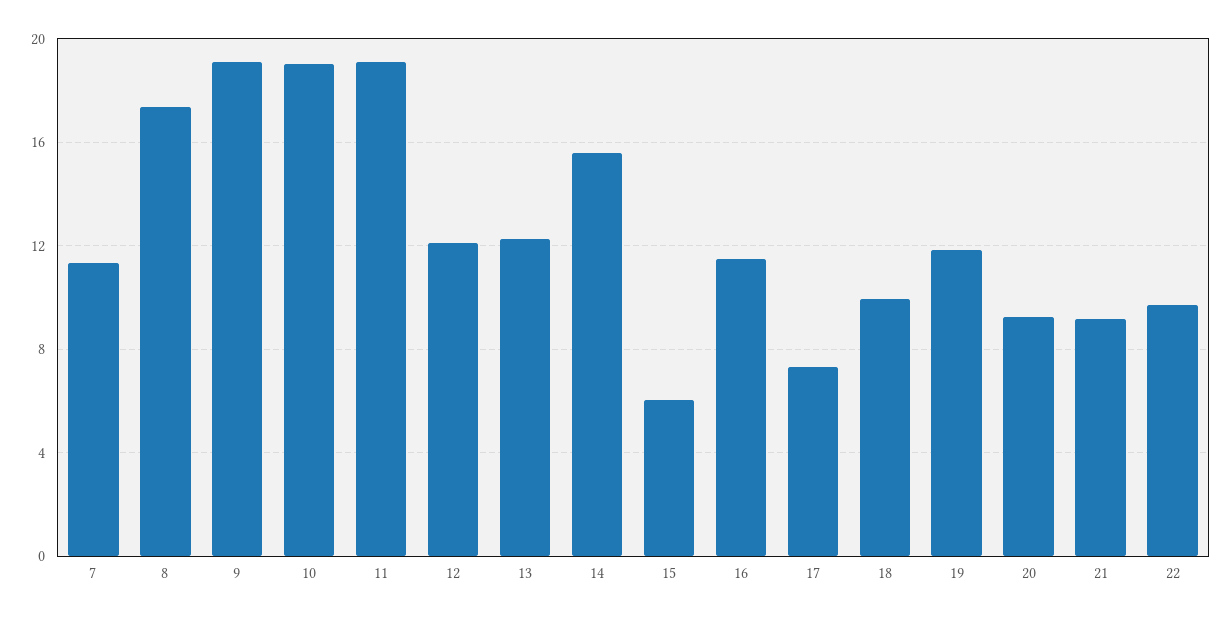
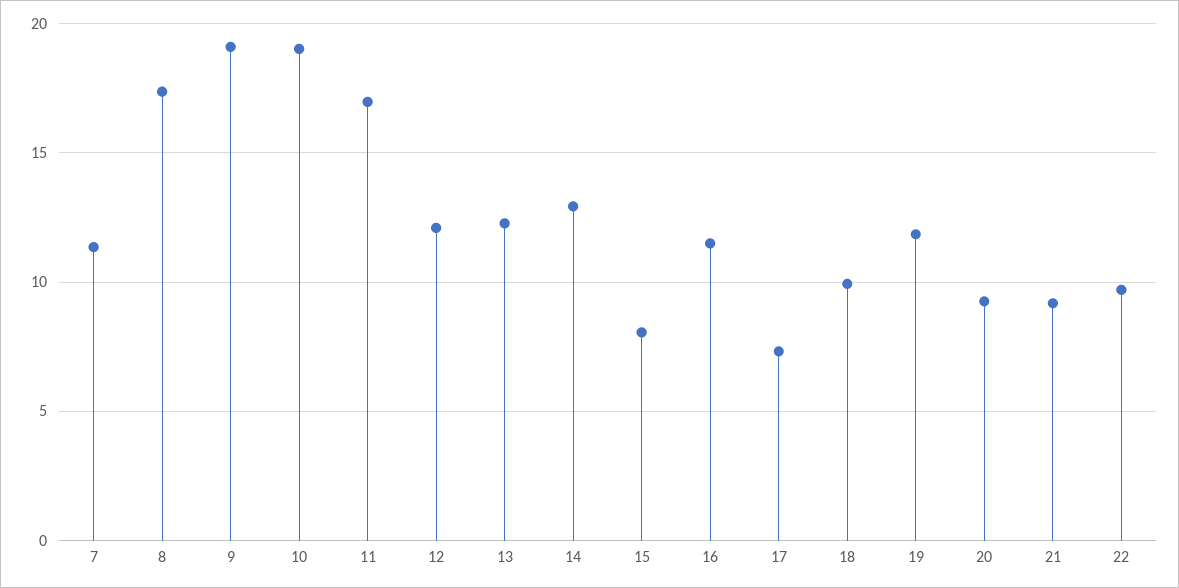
  {
    "7": 11.5,
    "8": 17.5,
    "9": 19,
    "10": 19,
-   "11": 19,
+   "11": 17,
    "12": 12,
    "13": 12.5,
-   "14": 15.5,
+   "14": 13,
-   "15": 6,
+   "15": 8,
    "16": 11.5,
    "17": 7.5,
    "18": 10,
    "19": 12,
    "20": 9.5,
    "21": 9,
    "22": 9.5
  }

